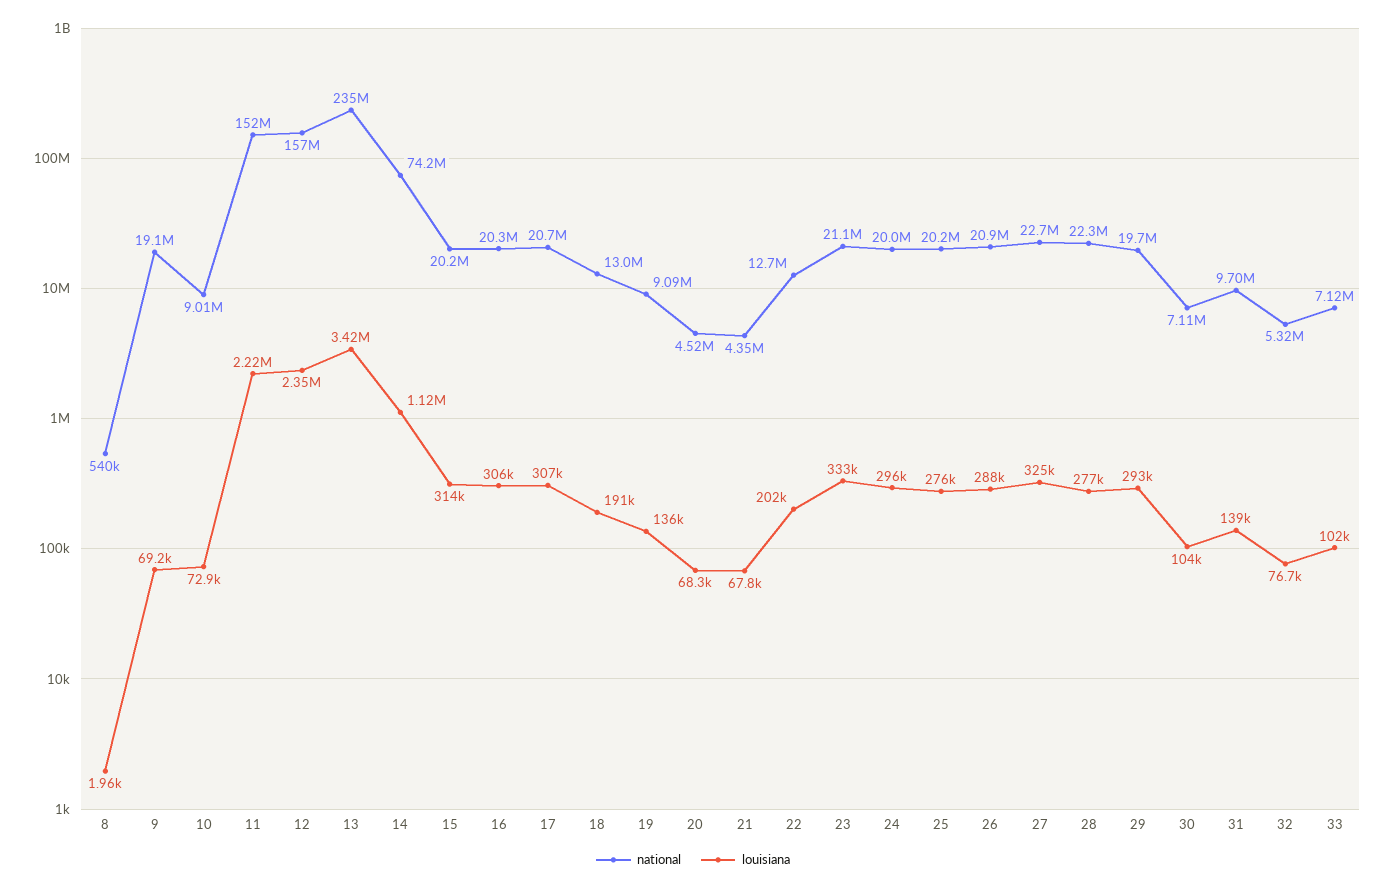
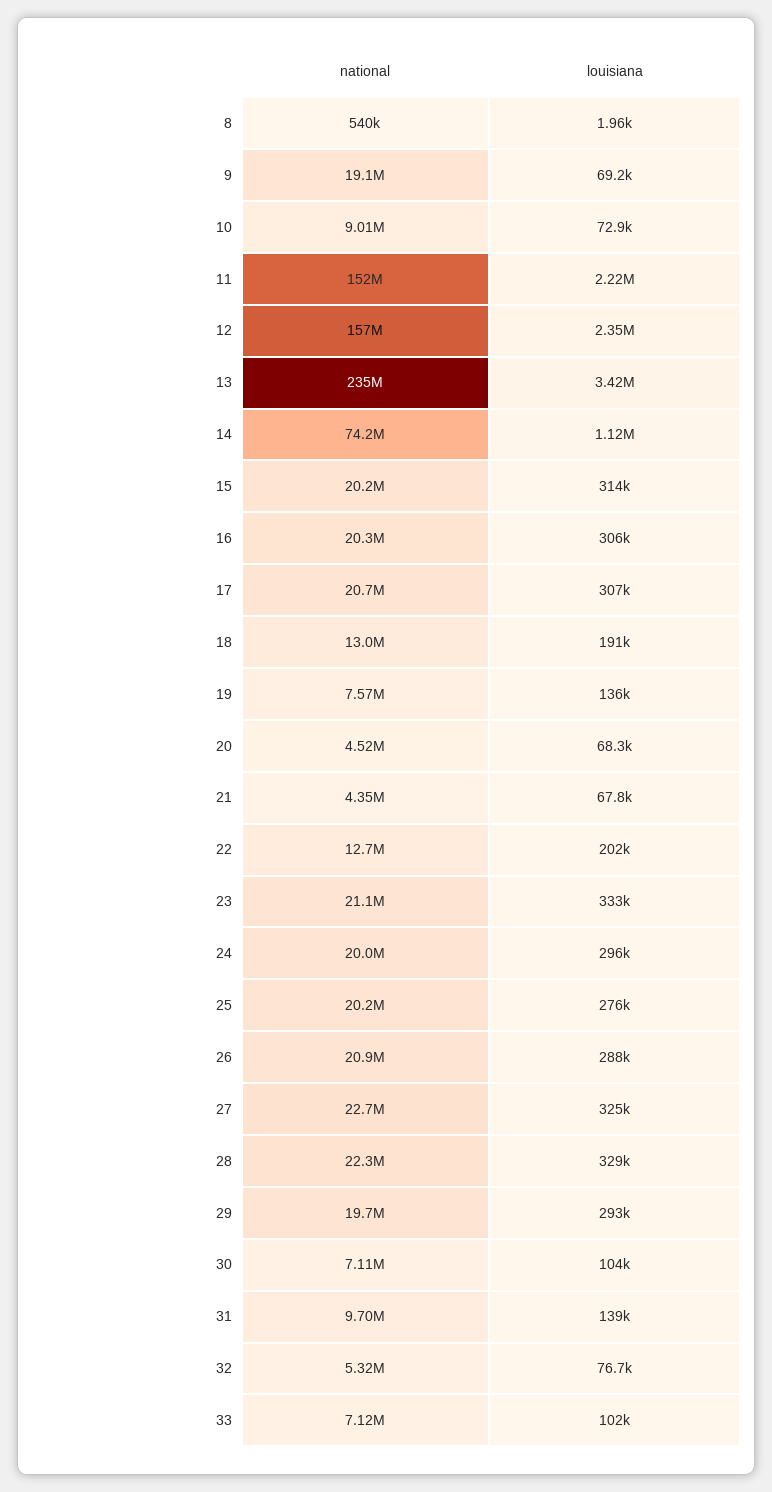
  {
    "national": {
      "8": 540000,
      "9": 19100000,
      "10": 9010000,
      "11": 152000000,
      "12": 157000000,
      "13": 235000000,
      "14": 74200000,
      "15": 20200000,
      "16": 20300000,
      "17": 20700000,
      "18": 13000000,
-     "19": 9090000,
+     "19": 7570000,
      "20": 4520000,
      "21": 4350000,
      "22": 12700000,
      "23": 21100000,
      "24": 20000000,
      "25": 20200000,
      "26": 20900000,
      "27": 22700000,
      "28": 22300000,
      "29": 19700000,
      "30": 7110000,
      "31": 9700000,
      "32": 5320000,
      "33": 7120000
    },
    "louisiana": {
      "8": 1960,
      "9": 69200,
      "10": 72900,
      "11": 2220000,
      "12": 2350000,
      "13": 3420000,
      "14": 1120000,
      "15": 314000,
      "16": 306000,
      "17": 307000,
      "18": 191000,
      "19": 136000,
      "20": 68300,
      "21": 67800,
      "22": 202000,
      "23": 333000,
      "24": 296000,
      "25": 276000,
      "26": 288000,
      "27": 325000,
-     "28": 277000,
+     "28": 329000,
      "29": 293000,
      "30": 104000,
      "31": 139000,
      "32": 76700,
      "33": 102000
    }
  }

